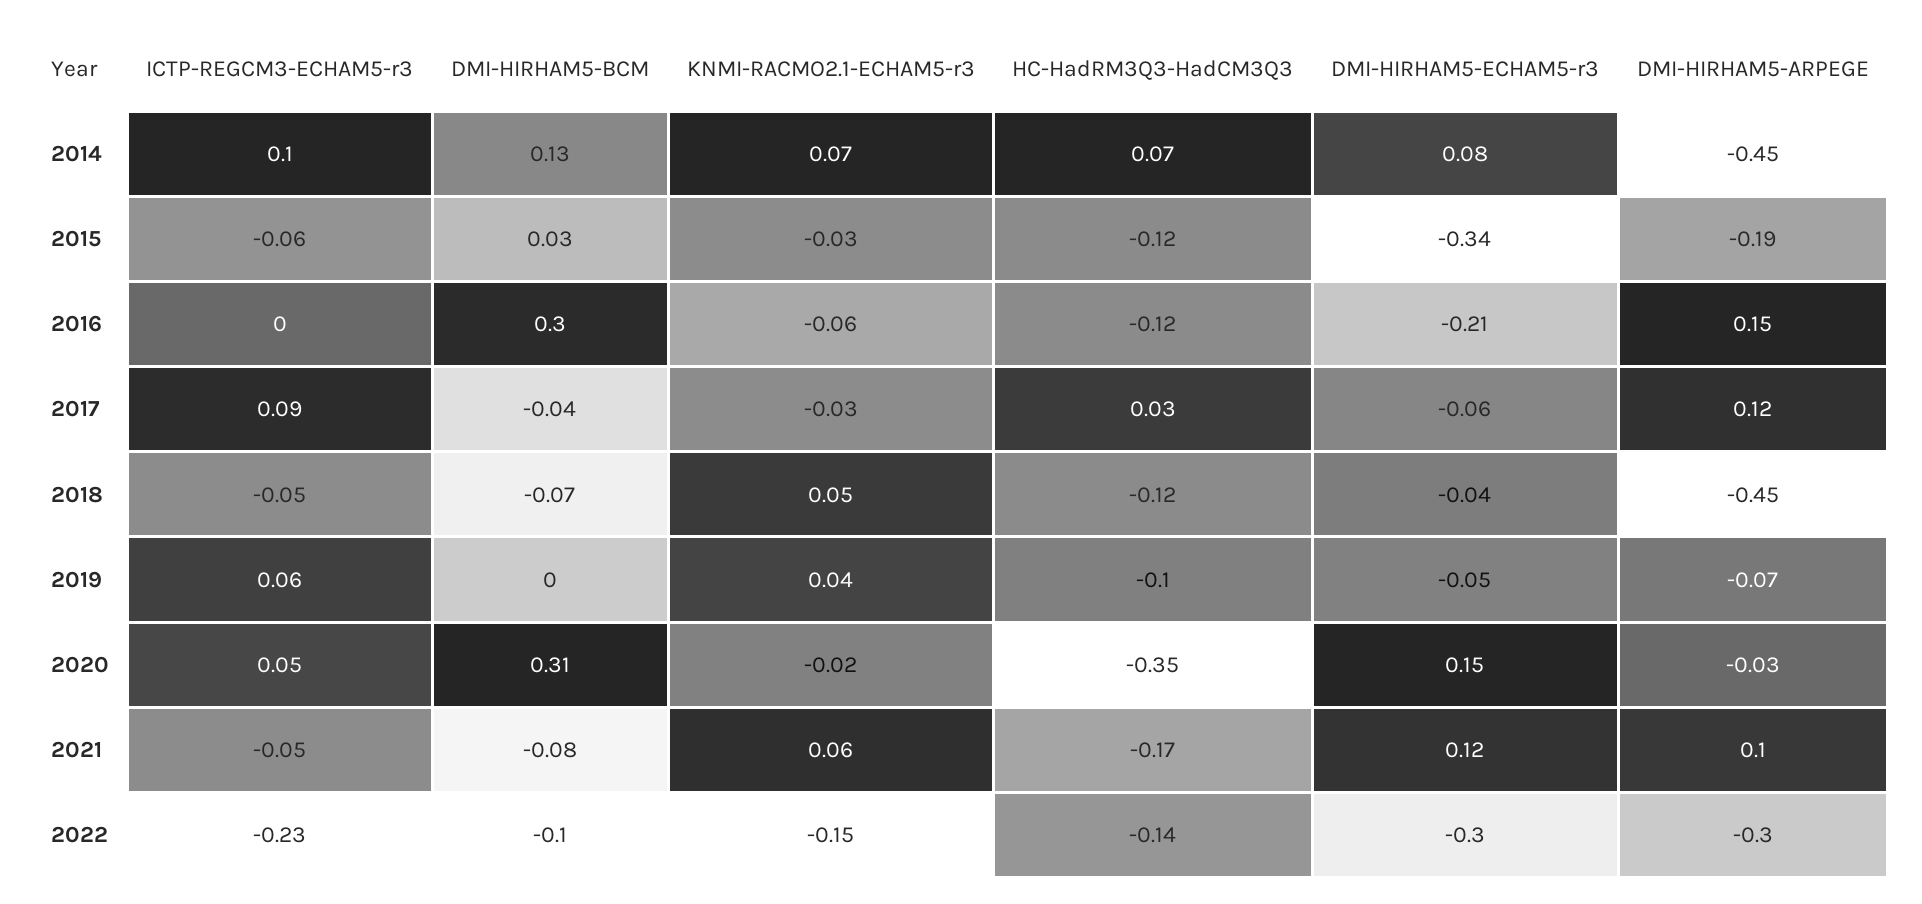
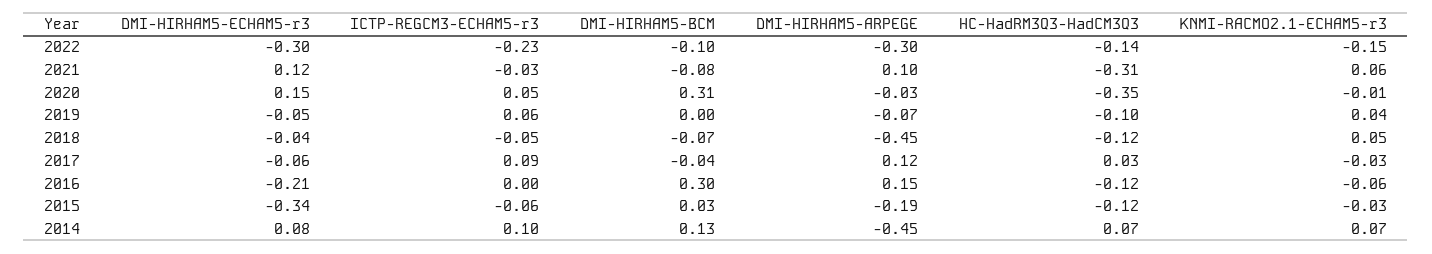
  {
    "ICTP-REGCM3-ECHAM5-r3": {
      "2014": 0.1,
      "2015": -0.06,
      "2016": 0,
      "2017": 0.09,
      "2018": -0.05,
      "2019": 0.06,
      "2020": 0.05,
-     "2021": -0.05,
+     "2021": -0.03,
      "2022": -0.23
    },
    "DMI-HIRHAM5-BCM": {
      "2014": 0.13,
      "2015": 0.03,
      "2016": 0.3,
      "2017": -0.04,
      "2018": -0.07,
      "2019": 0,
      "2020": 0.31,
      "2021": -0.08,
      "2022": -0.1
    },
    "KNMI-RACMO2.1-ECHAM5-r3": {
      "2014": 0.07,
      "2015": -0.03,
      "2016": -0.06,
      "2017": -0.03,
      "2018": 0.05,
      "2019": 0.04,
-     "2020": -0.02,
+     "2020": -0.01,
      "2021": 0.06,
      "2022": -0.15
    },
    "HC-HadRM3Q3-HadCM3Q3": {
      "2014": 0.07,
      "2015": -0.12,
      "2016": -0.12,
      "2017": 0.03,
      "2018": -0.12,
      "2019": -0.1,
      "2020": -0.35,
-     "2021": -0.17,
+     "2021": -0.31,
      "2022": -0.14
    },
    "DMI-HIRHAM5-ECHAM5-r3": {
      "2014": 0.08,
      "2015": -0.34,
      "2016": -0.21,
      "2017": -0.06,
      "2018": -0.04,
      "2019": -0.05,
      "2020": 0.15,
      "2021": 0.12,
      "2022": -0.3
    },
    "DMI-HIRHAM5-ARPEGE": {
      "2014": -0.45,
      "2015": -0.19,
      "2016": 0.15,
      "2017": 0.12,
      "2018": -0.45,
      "2019": -0.07,
      "2020": -0.03,
      "2021": 0.1,
      "2022": -0.3
    }
  }

